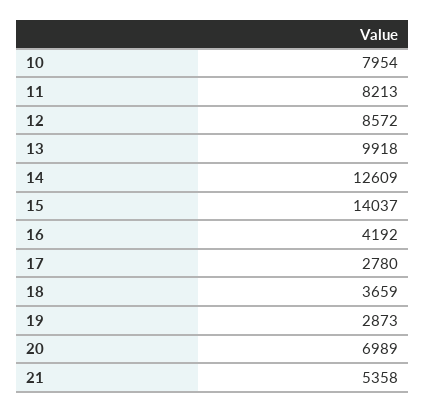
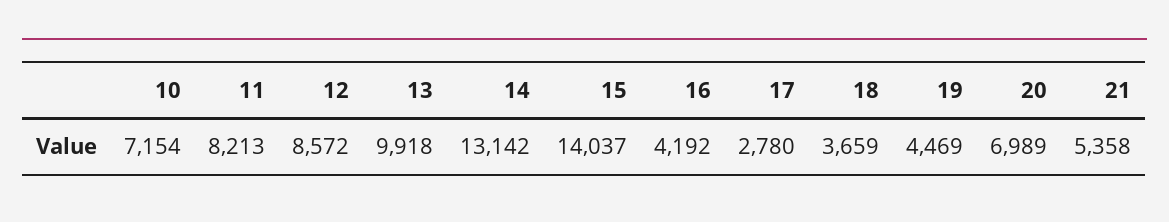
  {
-   "10": 7954,
+   "10": 7154,
    "11": 8213,
    "12": 8572,
    "13": 9918,
-   "14": 12609,
+   "14": 13142,
    "15": 14037,
    "16": 4192,
    "17": 2780,
    "18": 3659,
-   "19": 2873,
+   "19": 4469,
    "20": 6989,
    "21": 5358
  }

